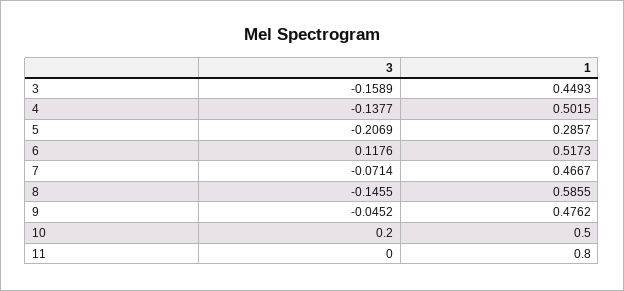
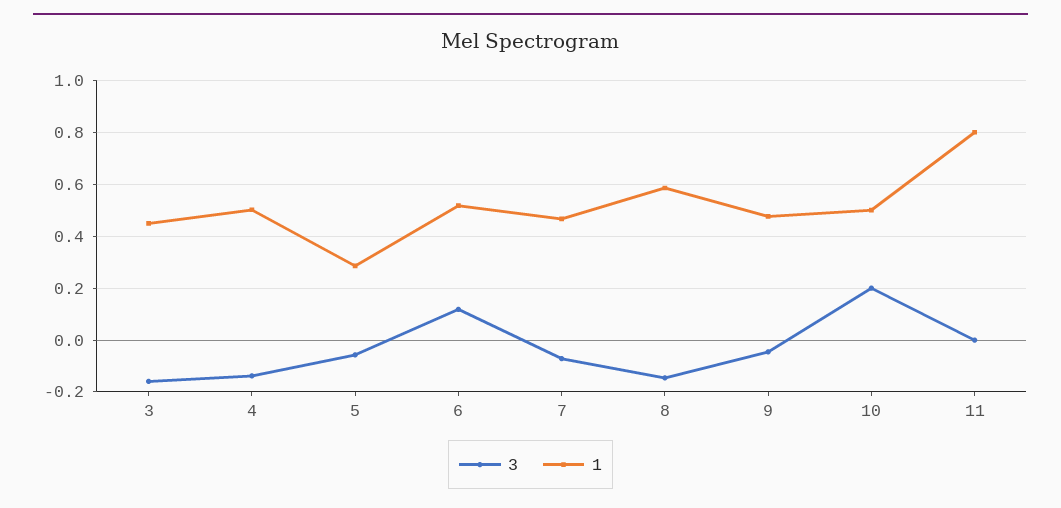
  {
    "3": {
      "3": -0.1589,
      "4": -0.1377,
-     "5": -0.2069,
+     "5": -0.05,
      "6": 0.1176,
      "7": -0.0714,
      "8": -0.1455,
      "9": -0.0452,
      "10": 0.2,
      "11": 0
    },
    "1": {
      "3": 0.4493,
      "4": 0.5015,
      "5": 0.2857,
      "6": 0.5173,
      "7": 0.4667,
      "8": 0.5855,
      "9": 0.4762,
      "10": 0.5,
      "11": 0.8
    }
  }

